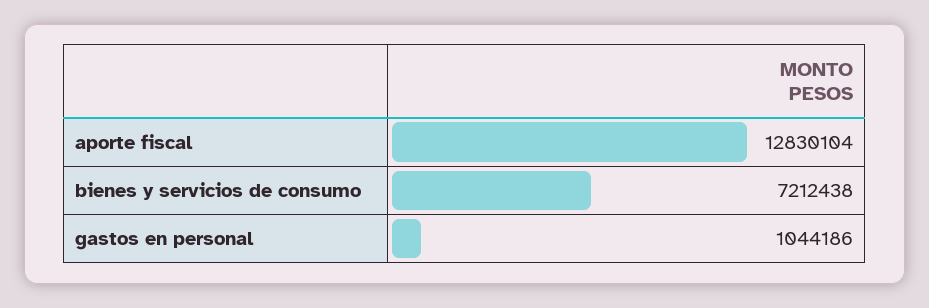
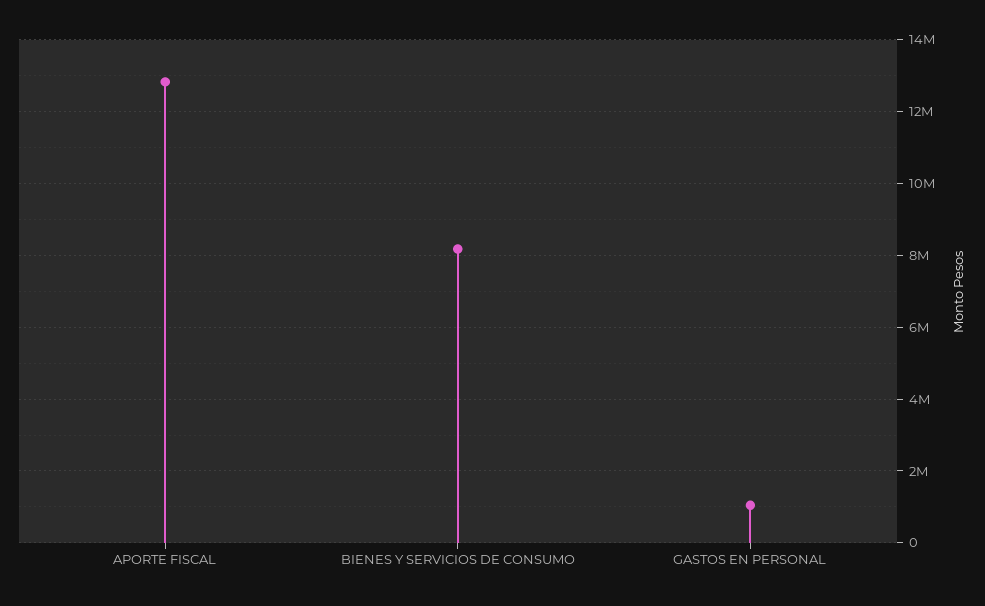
  {
    "aporte fiscal": 12830104,
-   "bienes y servicios de consumo": 7212438,
+   "bienes y servicios de consumo": 8200000,
    "gastos en personal": 1044186
  }

